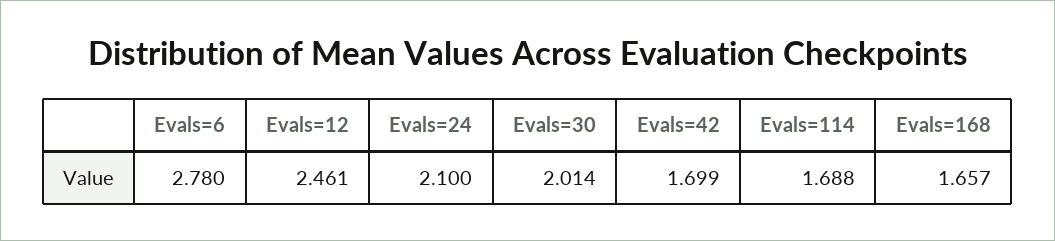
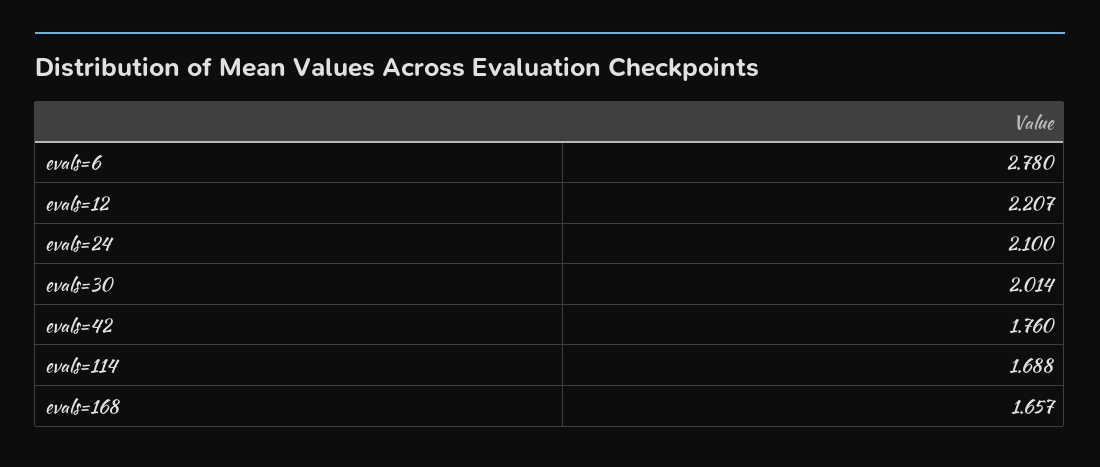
  {
    "Evals=6": 2.78,
-   "Evals=12": 2.461,
+   "Evals=12": 2.207,
    "Evals=24": 2.1,
    "Evals=30": 2.014,
-   "Evals=42": 1.699,
+   "Evals=42": 1.76,
    "Evals=114": 1.688,
    "Evals=168": 1.657
  }

